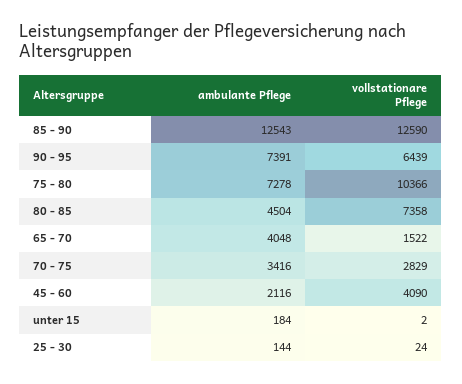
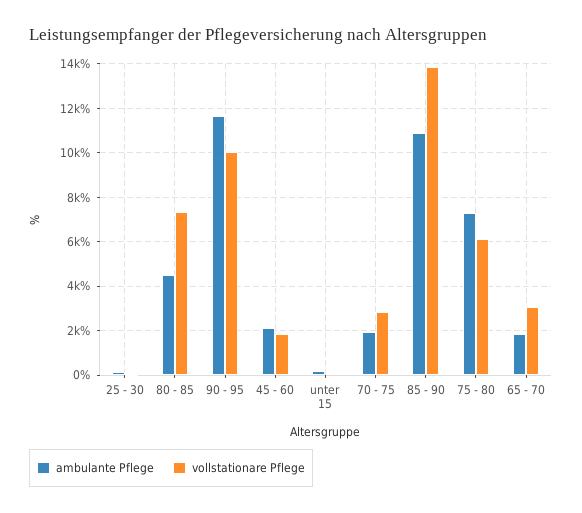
  {
    "ambulante Pflege": {
-     "85 - 90": 12543,
+     "85 - 90": 11000,
-     "90 - 95": 7391,
+     "90 - 95": 11500,
      "75 - 80": 7278,
      "80 - 85": 4504,
-     "65 - 70": 4048,
+     "65 - 70": 2000,
-     "70 - 75": 3416,
+     "70 - 75": 2000,
      "45 - 60": 2116,
      "unter 15": 184,
      "25 - 30": 144
    },
    "vollstationare Pflege": {
-     "85 - 90": 12590,
+     "85 - 90": 14000,
-     "90 - 95": 6439,
+     "90 - 95": 10000,
-     "75 - 80": 10366,
+     "75 - 80": 6000,
      "80 - 85": 7358,
-     "65 - 70": 1522,
+     "65 - 70": 3000,
      "70 - 75": 2829,
-     "45 - 60": 4090,
+     "45 - 60": 2000,
      "unter 15": 2,
      "25 - 30": 24
    }
  }

